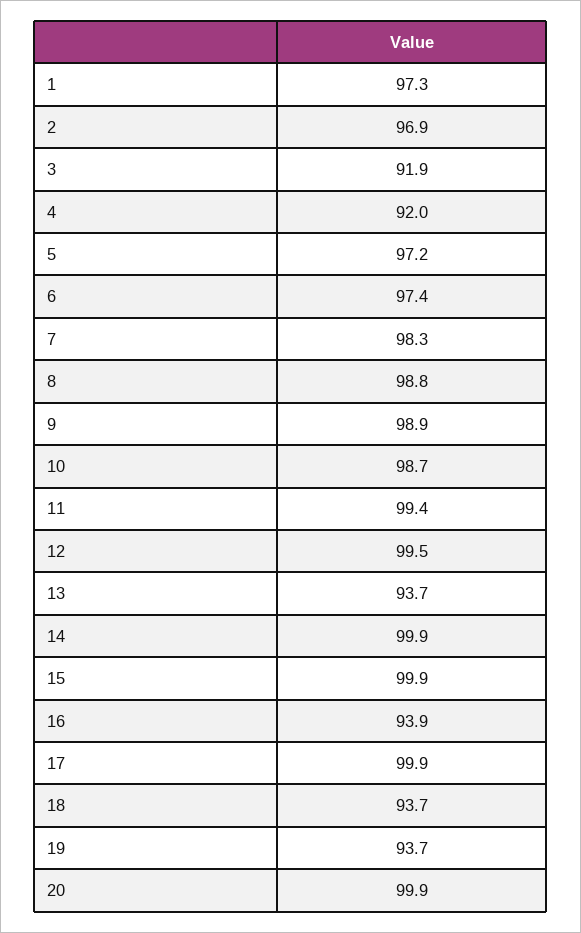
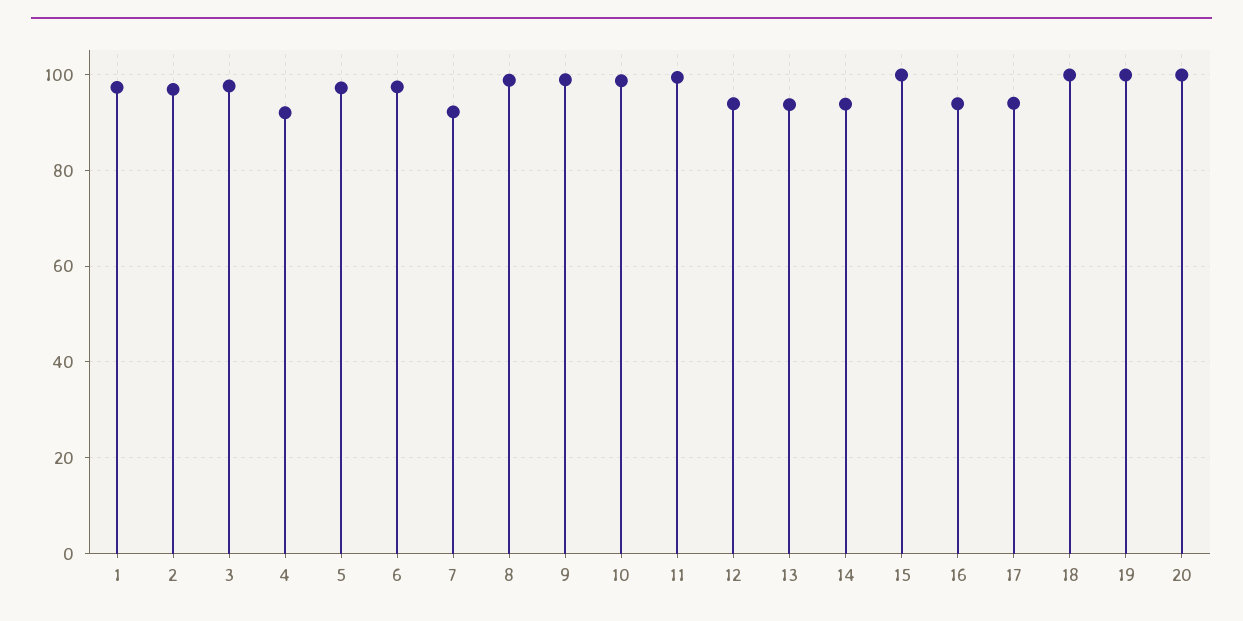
  {
    "1": 97.3,
    "2": 96.9,
-   "3": 91.9,
+   "3": 98,
    "4": 92,
    "5": 97.2,
    "6": 97.4,
-   "7": 98.3,
+   "7": 92,
    "8": 98.8,
    "9": 98.9,
    "10": 98.7,
    "11": 99.4,
-   "12": 99.5,
+   "12": 94,
    "13": 93.7,
-   "14": 99.9,
+   "14": 94,
    "15": 99.9,
    "16": 93.9,
-   "17": 99.9,
+   "17": 94,
-   "18": 93.7,
+   "18": 100,
-   "19": 93.7,
+   "19": 100,
    "20": 99.9
  }

